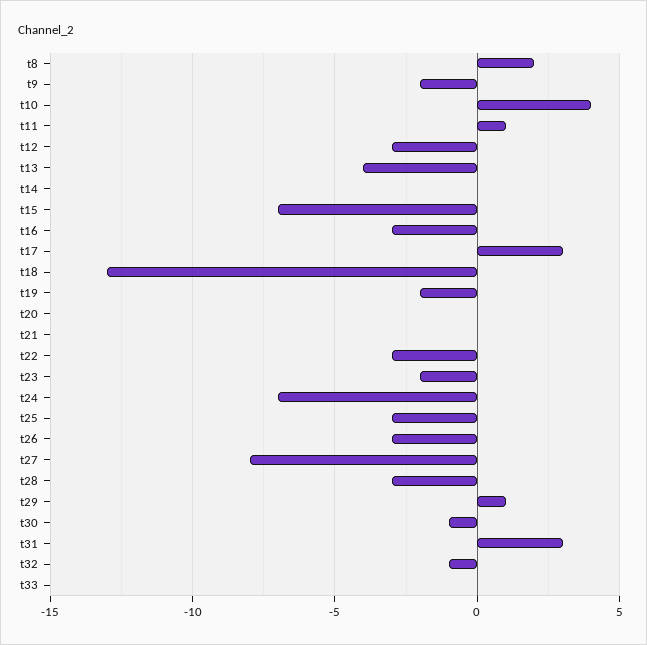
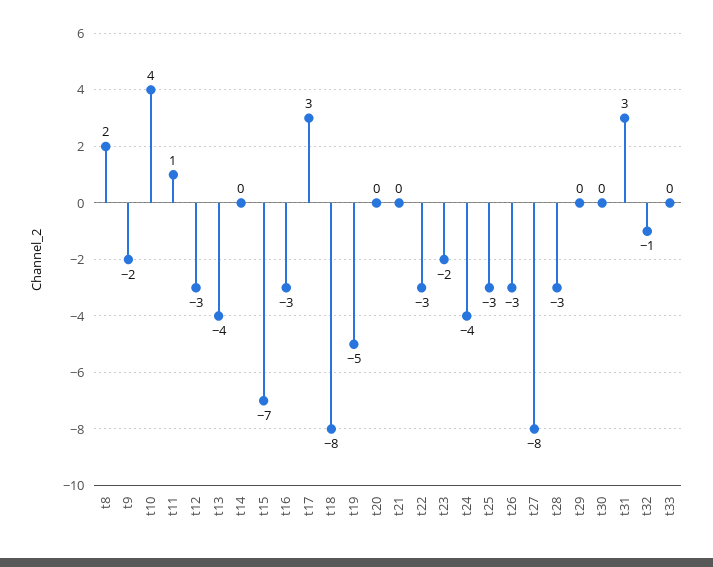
  {
    "t8": 2,
    "t9": -2,
    "t10": 4,
    "t11": 1,
    "t12": -3,
    "t13": -4,
    "t14": 0,
    "t15": -7,
    "t16": -3,
    "t17": 3,
-   "t18": -13,
+   "t18": -8,
-   "t19": -2,
+   "t19": -5,
    "t20": 0,
    "t21": 0,
    "t22": -3,
    "t23": -2,
-   "t24": -7,
+   "t24": -4,
    "t25": -3,
    "t26": -3,
    "t27": -8,
    "t28": -3,
-   "t29": 1,
+   "t29": 0,
-   "t30": -1,
+   "t30": 0,
    "t31": 3,
    "t32": -1,
    "t33": 0
  }

